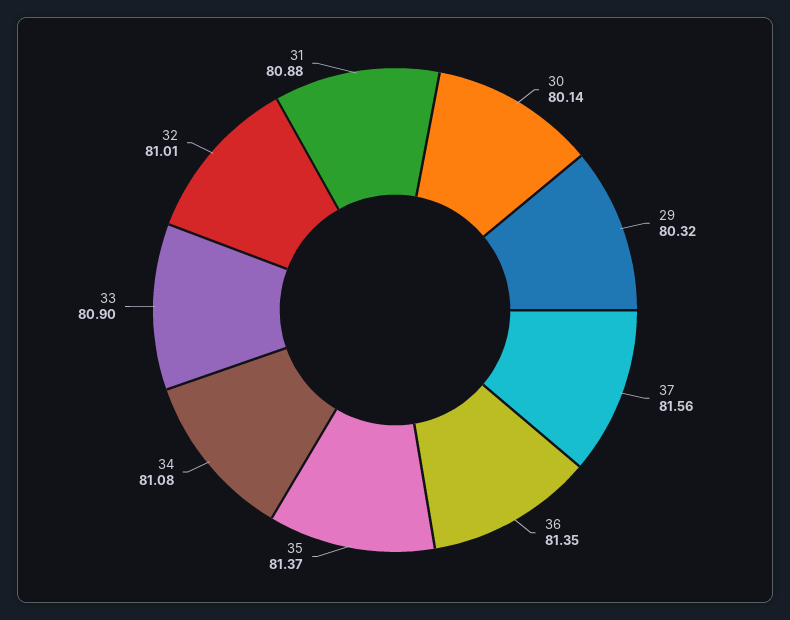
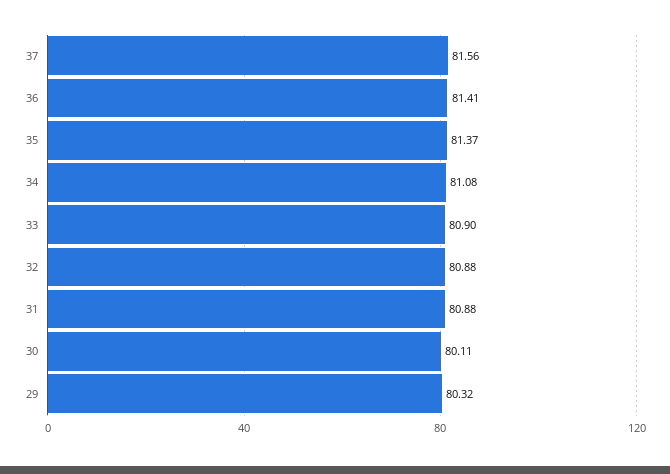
  {
-   "30": 80.14,
+   "30": 80.11,
    "29": 80.32,
    "37": 81.56,
-   "36": 81.35,
+   "36": 81.41,
    "35": 81.37,
    "34": 81.08,
    "33": 80.9,
-   "32": 81.01,
+   "32": 80.88,
    "31": 80.88
  }

